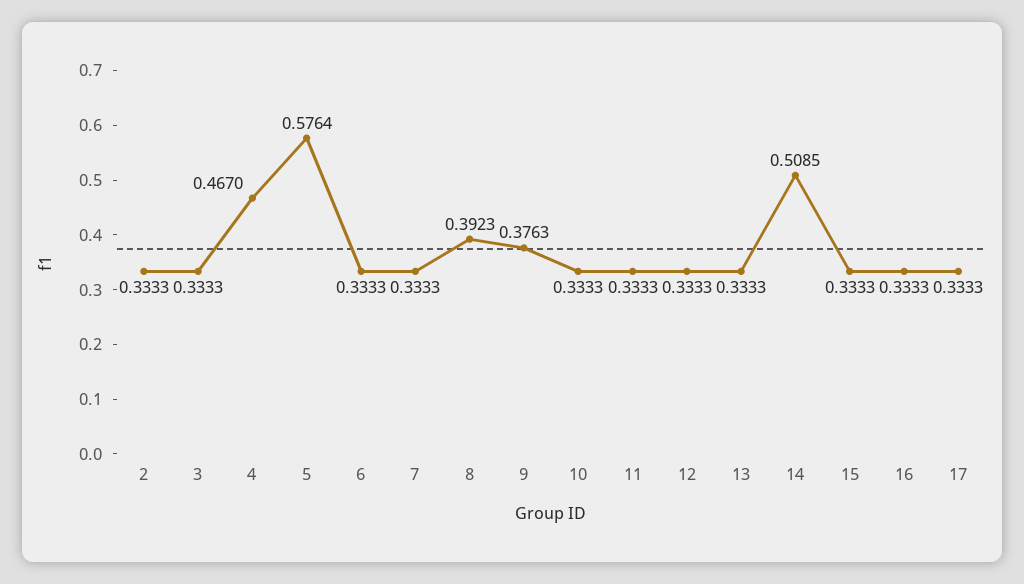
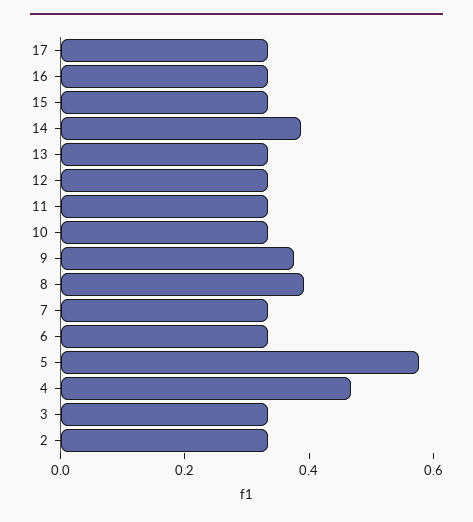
  {
    "2": 0.3333,
    "3": 0.3333,
    "4": 0.467,
    "5": 0.5764,
    "6": 0.3333,
    "7": 0.3333,
    "8": 0.3923,
    "9": 0.3763,
    "10": 0.3333,
    "11": 0.3333,
    "12": 0.3333,
    "13": 0.3333,
-   "14": 0.5085,
+   "14": 0.4,
    "15": 0.3333,
    "16": 0.3333,
    "17": 0.3333
  }

